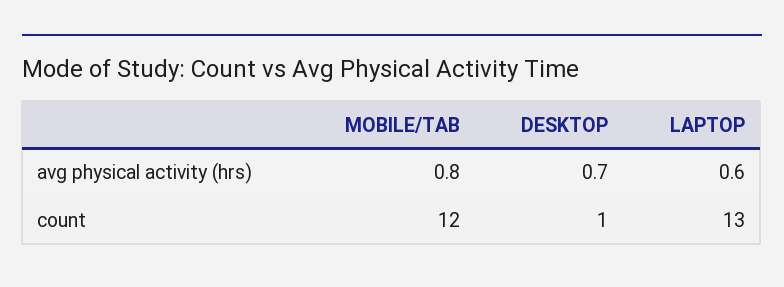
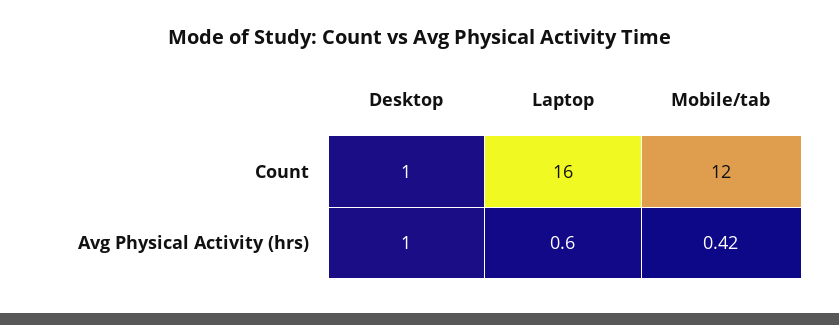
  {
    "MOBILE/TAB": {
-     "avg physical activity (hrs)": 0.8,
+     "avg physical activity (hrs)": 0.42,
      "count": 12
    },
    "DESKTOP": {
-     "avg physical activity (hrs)": 0.7,
+     "avg physical activity (hrs)": 1,
      "count": 1
    },
    "LAPTOP": {
      "avg physical activity (hrs)": 0.6,
-     "count": 13
+     "count": 16
    }
  }

